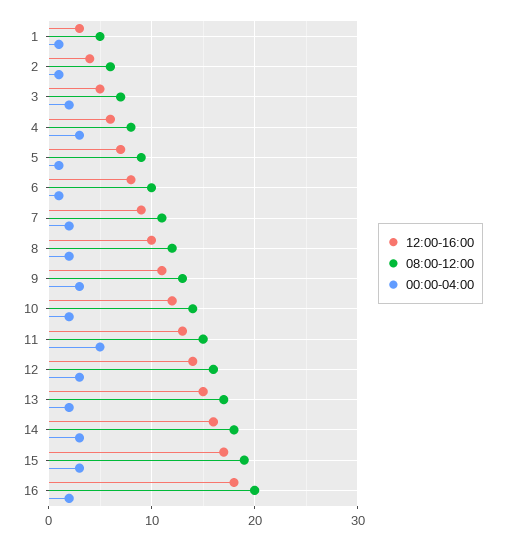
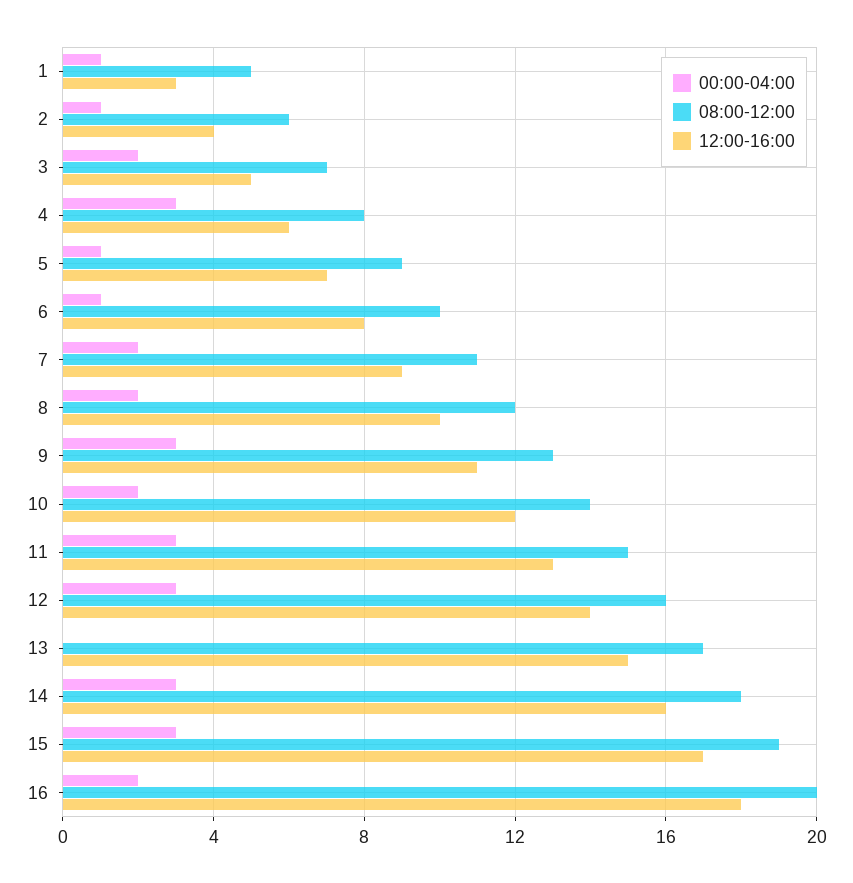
  {
    "12:00-16:00": {
      "1": 3,
      "2": 4,
      "3": 5,
      "4": 6,
      "5": 7,
      "6": 8,
      "7": 9,
      "8": 10,
      "9": 11,
      "10": 12,
      "11": 13,
      "12": 14,
      "13": 15,
      "14": 16,
      "15": 17,
      "16": 18
    },
    "08:00-12:00": {
      "1": 5,
      "2": 6,
      "3": 7,
      "4": 8,
      "5": 9,
      "6": 10,
      "7": 11,
      "8": 12,
      "9": 13,
      "10": 14,
      "11": 15,
      "12": 16,
      "13": 17,
      "14": 18,
      "15": 19,
      "16": 20
    },
    "00:00-04:00": {
      "1": 1,
      "2": 1,
      "3": 2,
      "4": 3,
      "5": 1,
      "6": 1,
      "7": 2,
      "8": 2,
      "9": 3,
      "10": 2,
-     "11": 5,
+     "11": 3,
      "12": 3,
-     "13": 2,
+     "13": 0,
      "14": 3,
      "15": 3,
      "16": 2
    }
  }

